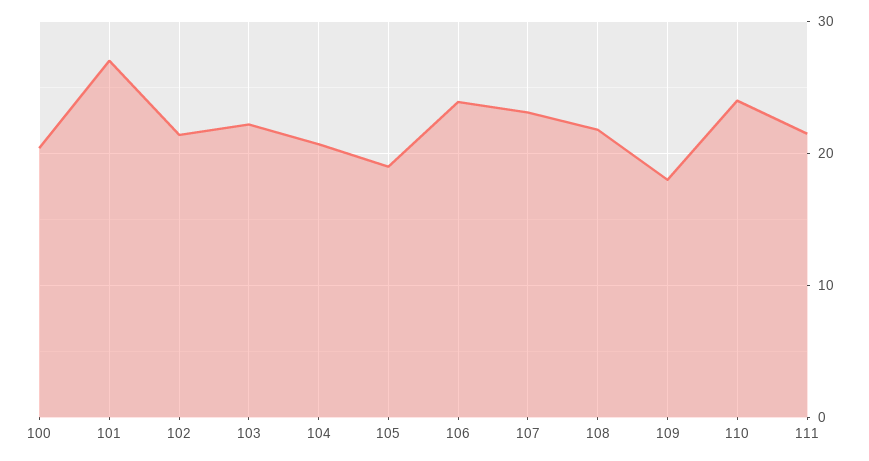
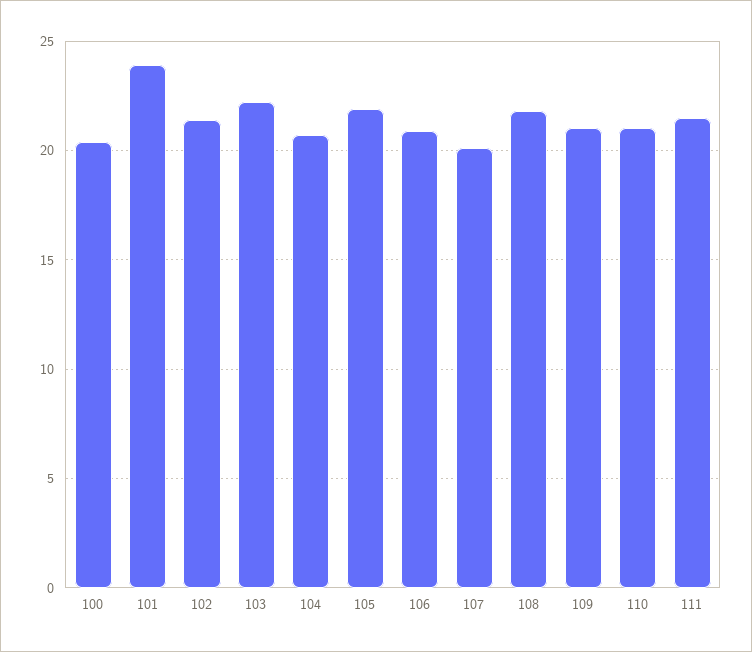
  {
    "100": 20.5,
-   "101": 27,
+   "101": 24,
    "102": 21.5,
    "103": 22,
    "104": 20.5,
-   "105": 19,
+   "105": 22,
-   "106": 24,
+   "106": 21,
-   "107": 23,
+   "107": 20,
    "108": 22,
-   "109": 18,
+   "109": 21,
-   "110": 24,
+   "110": 21,
    "111": 21.5
  }

